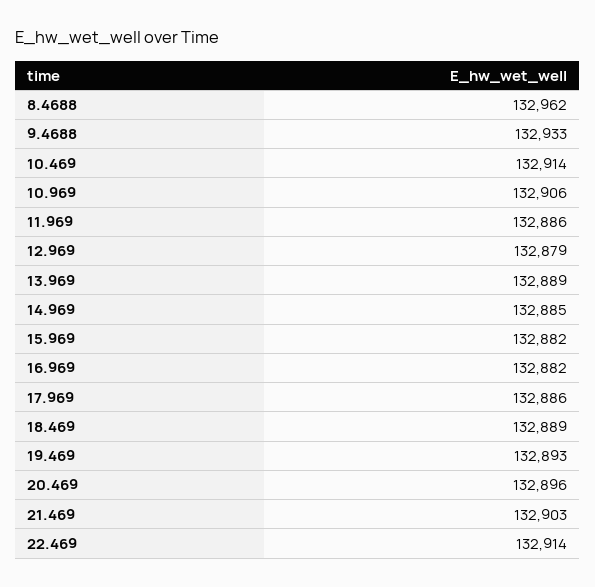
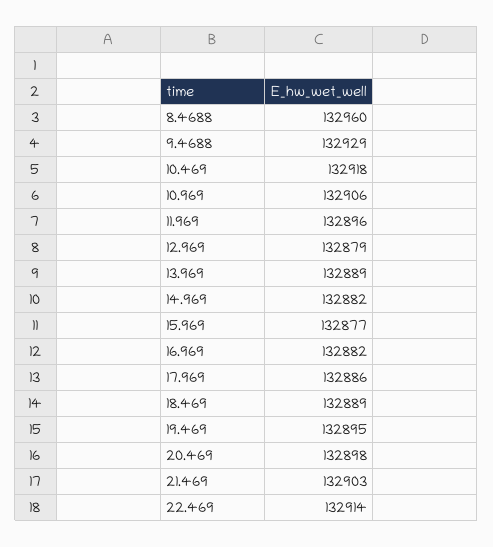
  {
-   "8.4688": 132962,
+   "8.4688": 132960,
-   "9.4688": 132933,
+   "9.4688": 132929,
-   "10.469": 132914,
+   "10.469": 132918,
    "10.969": 132906,
-   "11.969": 132886,
+   "11.969": 132896,
    "12.969": 132879,
    "13.969": 132889,
-   "14.969": 132885,
+   "14.969": 132882,
-   "15.969": 132882,
+   "15.969": 132877,
    "16.969": 132882,
    "17.969": 132886,
    "18.469": 132889,
-   "19.469": 132893,
+   "19.469": 132895,
-   "20.469": 132896,
+   "20.469": 132898,
    "21.469": 132903,
    "22.469": 132914
  }

